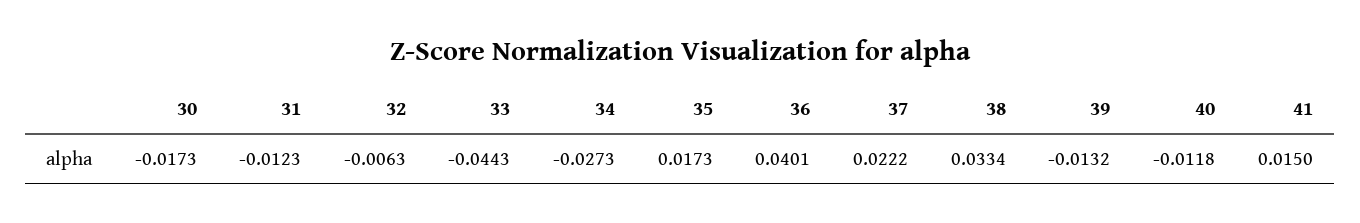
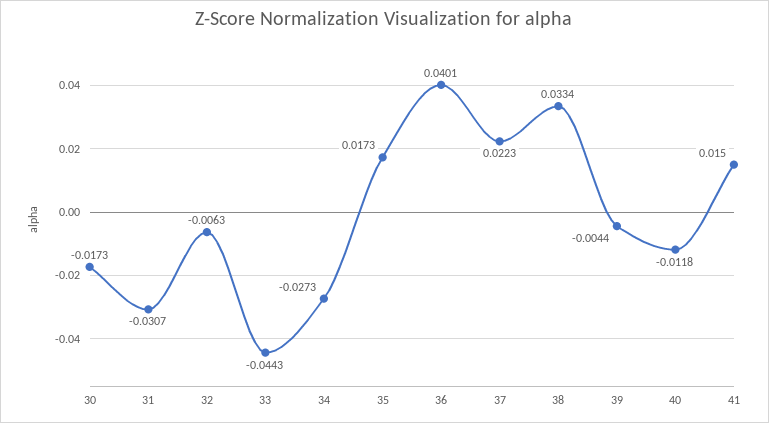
  {
    "30": -0.0173,
-   "31": -0.0123,
+   "31": -0.0307,
    "32": -0.0063,
    "33": -0.0443,
    "34": -0.0273,
    "35": 0.0173,
    "36": 0.0401,
-   "37": 0.0222,
+   "37": 0.0223,
    "38": 0.0334,
-   "39": -0.0132,
+   "39": -0.0044,
    "40": -0.0118,
    "41": 0.015
  }

